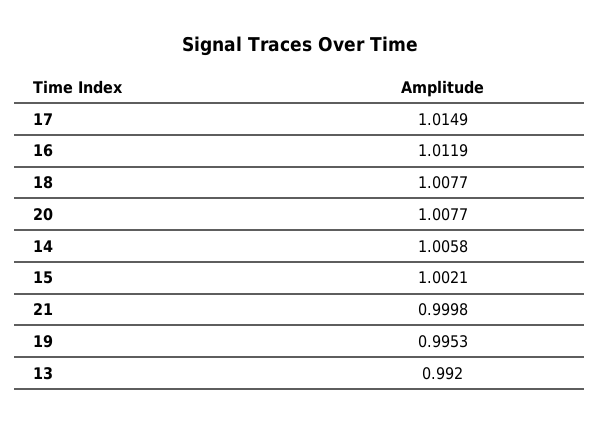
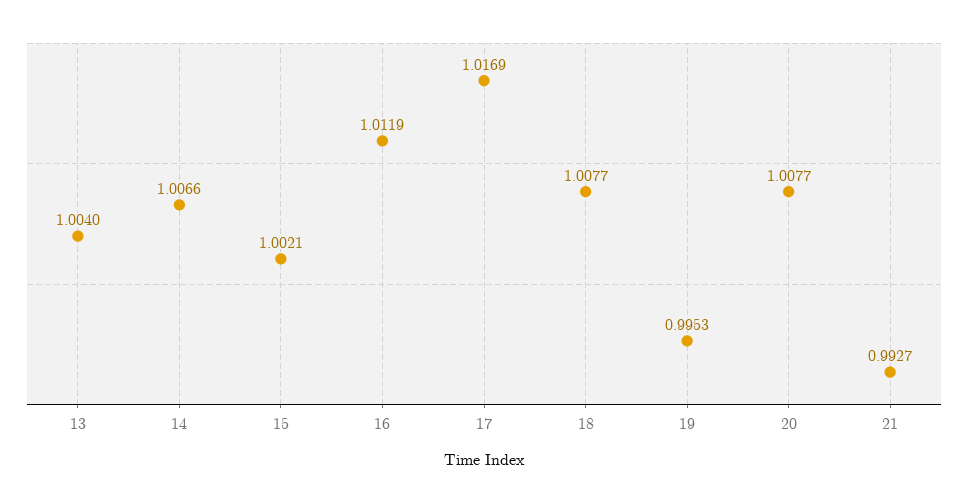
  {
-   "17": 1.0149,
+   "17": 1.0169,
    "16": 1.0119,
    "18": 1.0077,
    "20": 1.0077,
-   "14": 1.0058,
+   "14": 1.0066,
    "15": 1.0021,
-   "21": 0.9998,
+   "21": 0.9927,
    "19": 0.9953,
-   "13": 0.992
+   "13": 1.004
  }

